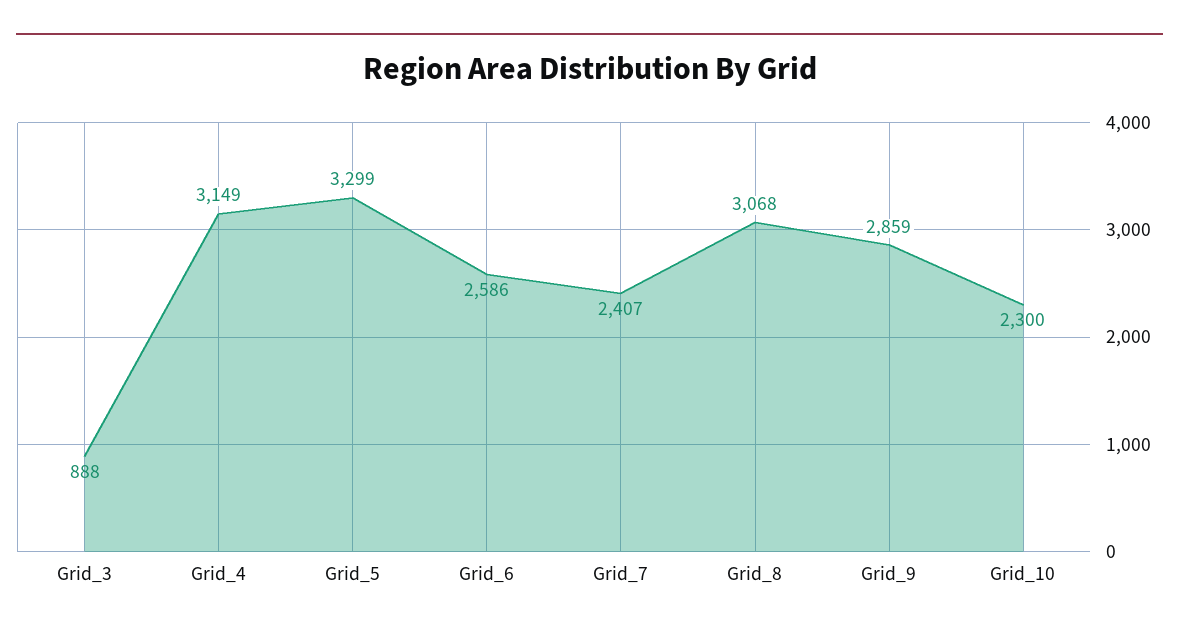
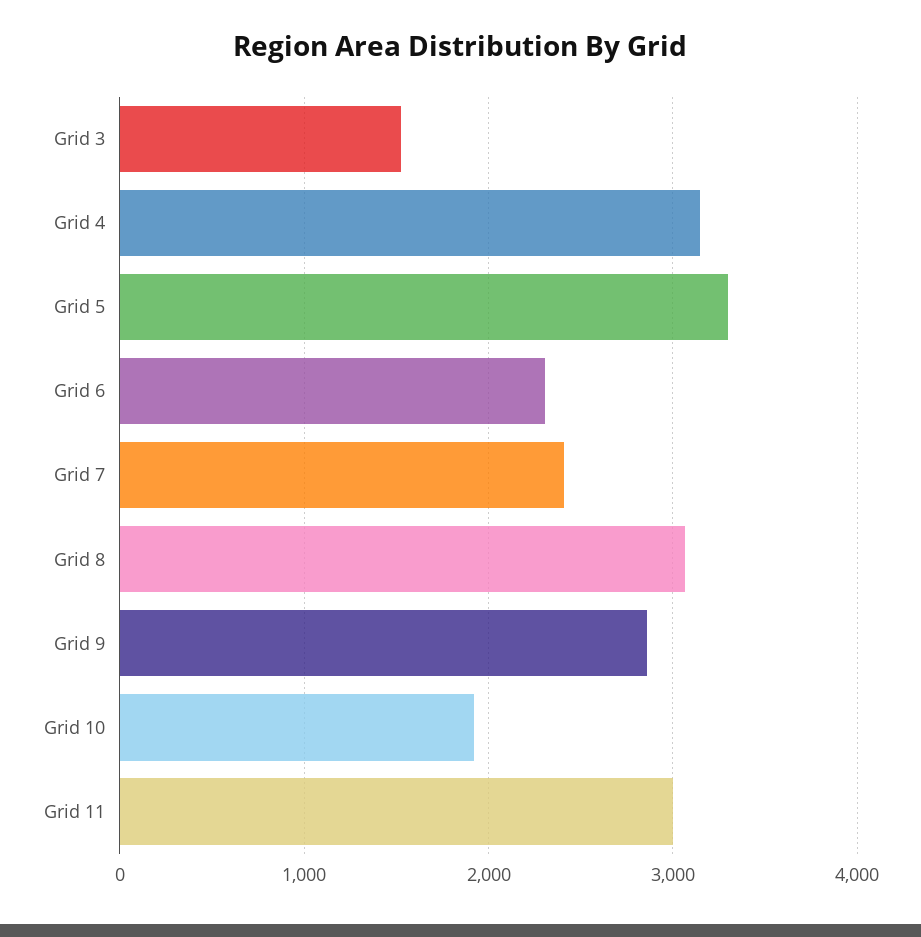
  {
-   "Grid_3": 888,
+   "Grid_3": 1500,
    "Grid_4": 3149,
    "Grid_5": 3299,
-   "Grid_6": 2586,
+   "Grid_6": 2300,
    "Grid_7": 2407,
    "Grid_8": 3068,
    "Grid_9": 2859,
-   "Grid_10": 2300
+   "Grid_10": 1900,
+   "Grid 11": 3000
  }

